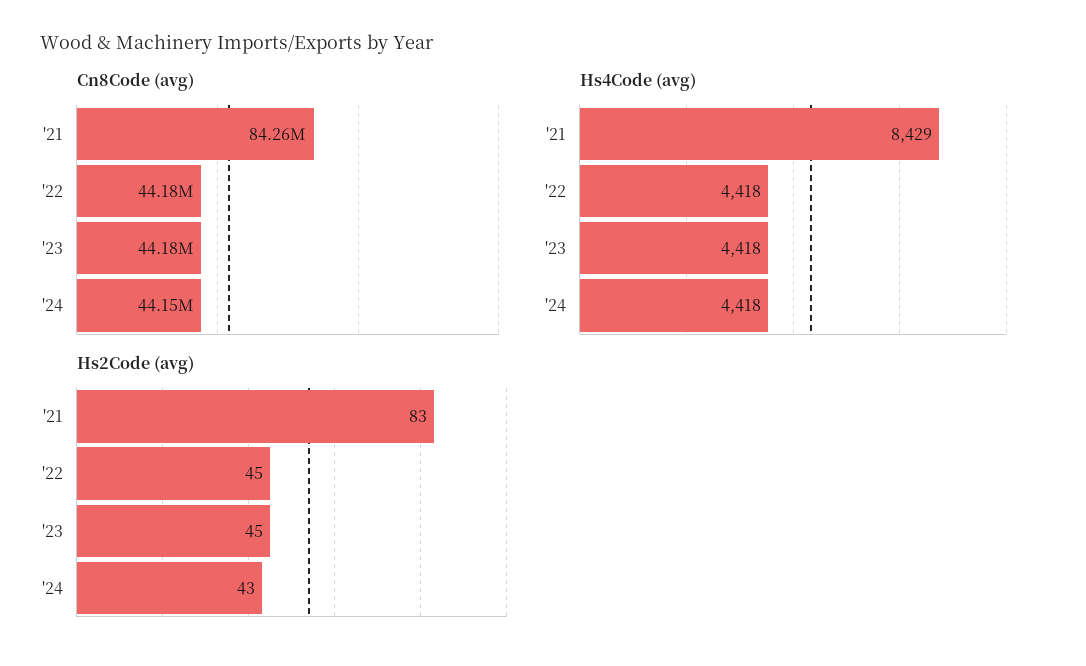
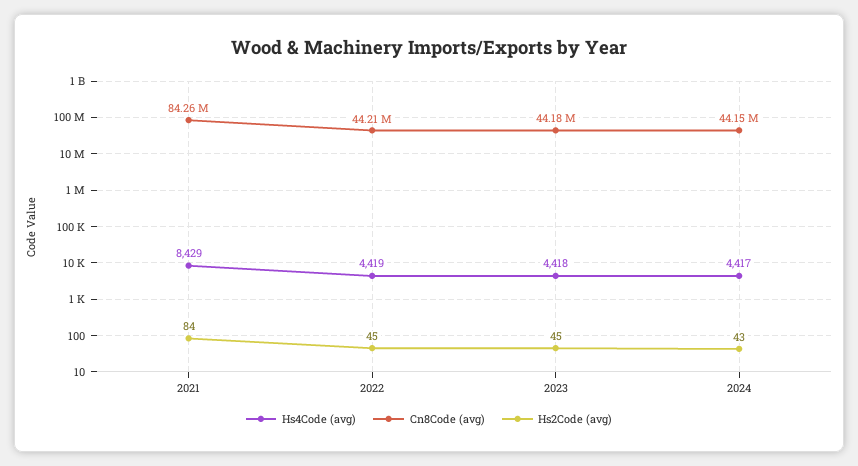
  {
    "Cn8Code (avg)": {
      "'21": 84260000,
-     "'22": 44180000,
+     "'22": 44210000,
      "'23": 44180000,
      "'24": 44150000
    },
    "Hs4Code (avg)": {
      "'21": 8429,
-     "'22": 4418,
+     "'22": 4419,
      "'23": 4418,
-     "'24": 4418
+     "'24": 4417
    },
    "Hs2Code (avg)": {
-     "'21": 83,
+     "'21": 84,
      "'22": 45,
      "'23": 45,
      "'24": 43
    }
  }

